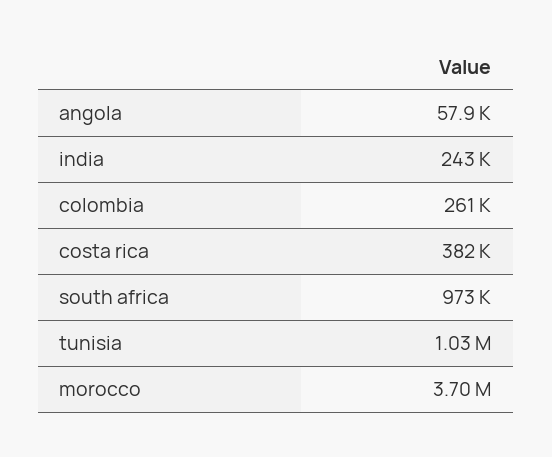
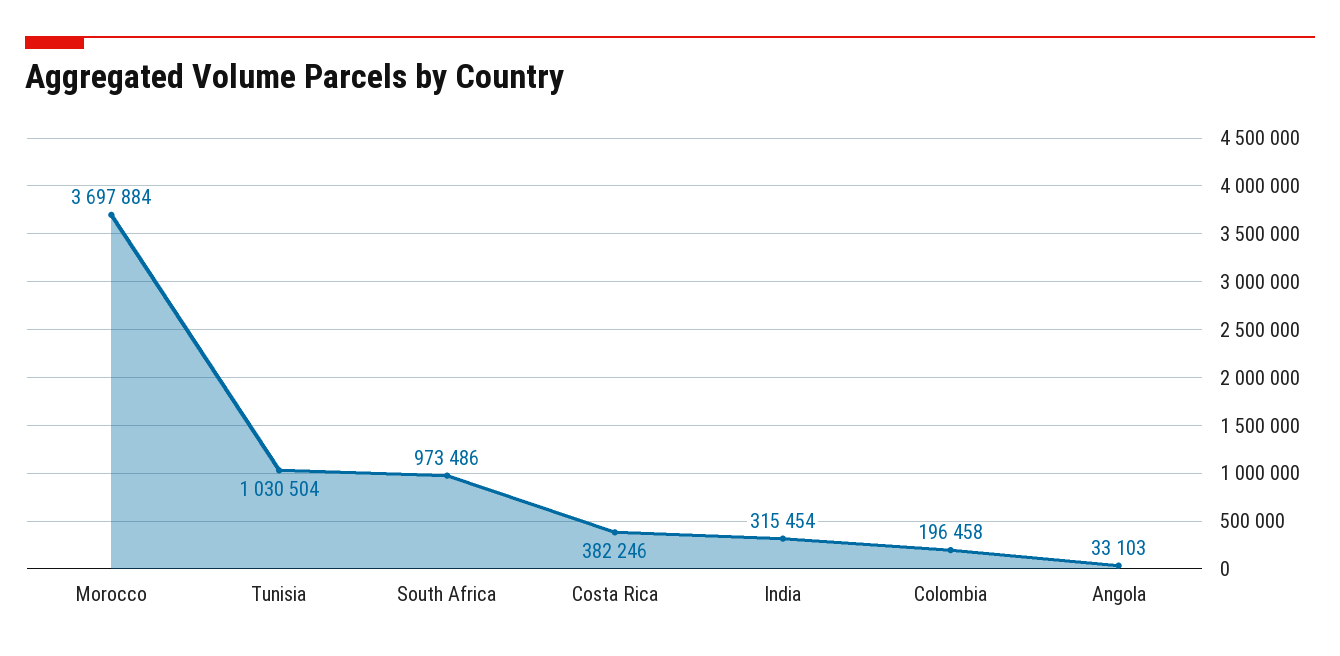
  {
-   "angola": 57900,
+   "angola": 33103,
-   "india": 243000,
+   "india": 315454,
-   "colombia": 261000,
+   "colombia": 196458,
    "costa rica": 382246,
    "south africa": 973486,
    "tunisia": 1030504,
    "morocco": 3697884
  }

